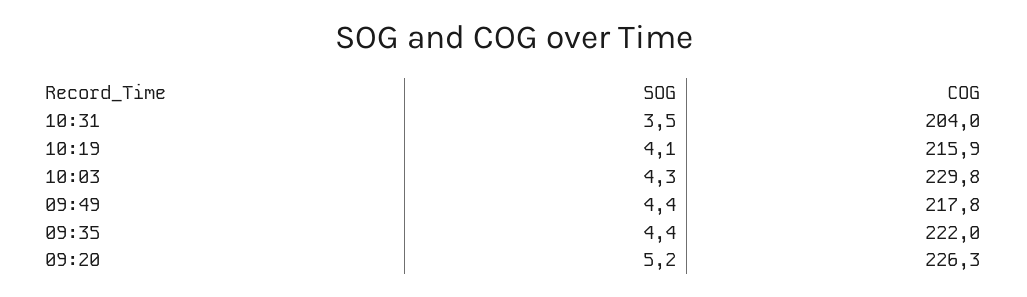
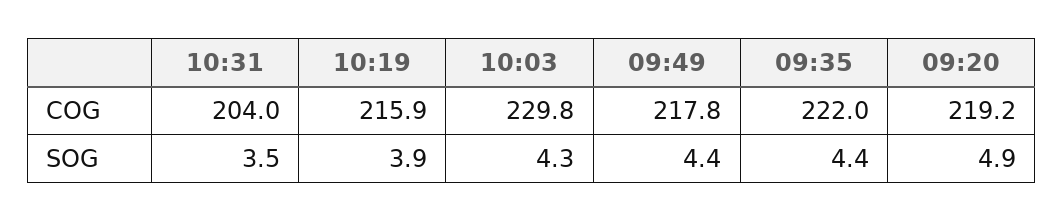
  {
    "SOG": {
      "10:31": 3.5,
-     "10:19": 4.1,
+     "10:19": 3.9,
      "10:03": 4.3,
      "09:49": 4.4,
      "09:35": 4.4,
-     "09:20": 5.2
+     "09:20": 4.9
    },
    "COG": {
      "10:31": 204,
      "10:19": 215.9,
      "10:03": 229.8,
      "09:49": 217.8,
      "09:35": 222,
-     "09:20": 226.3
+     "09:20": 219.2
    }
  }

